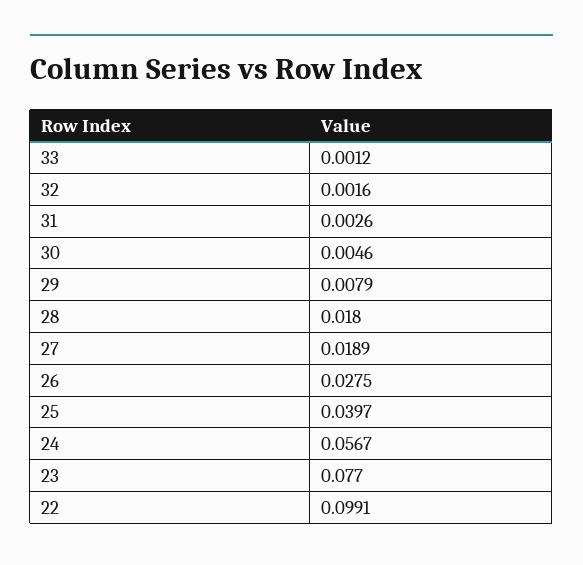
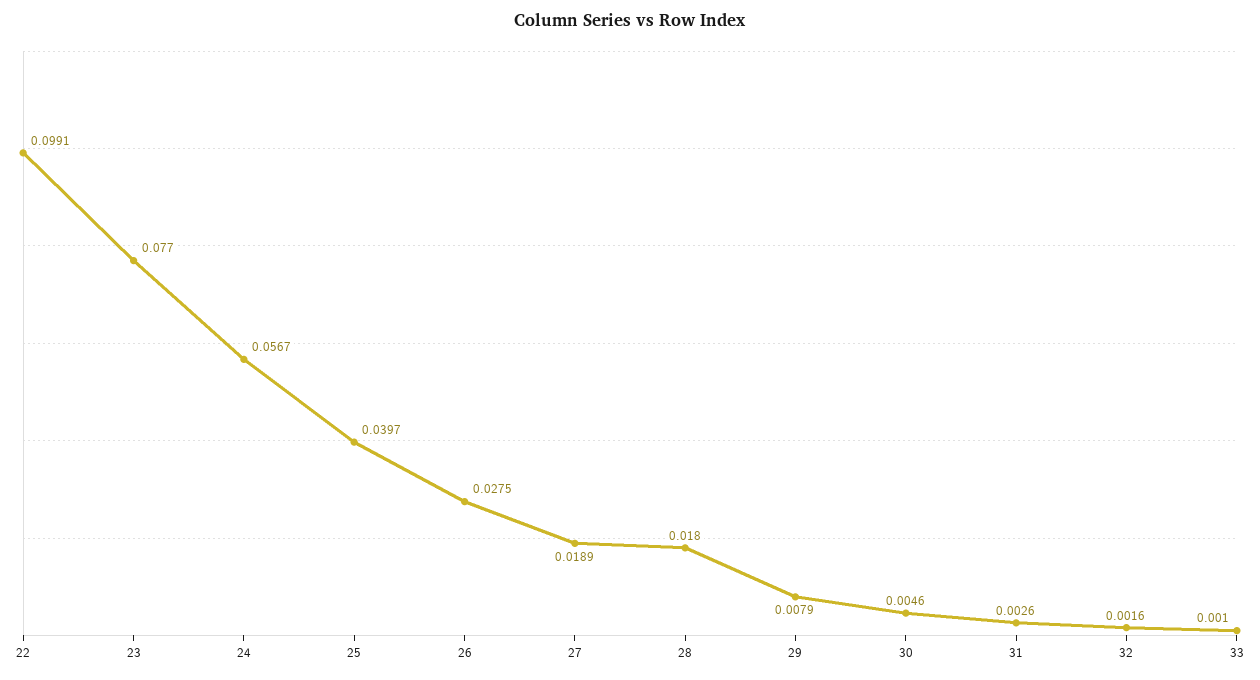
  {
-   "33": 0.0012,
+   "33": 0.001,
    "32": 0.0016,
    "31": 0.0026,
    "30": 0.0046,
    "29": 0.0079,
    "28": 0.018,
    "27": 0.0189,
    "26": 0.0275,
    "25": 0.0397,
    "24": 0.0567,
    "23": 0.077,
    "22": 0.0991
  }

